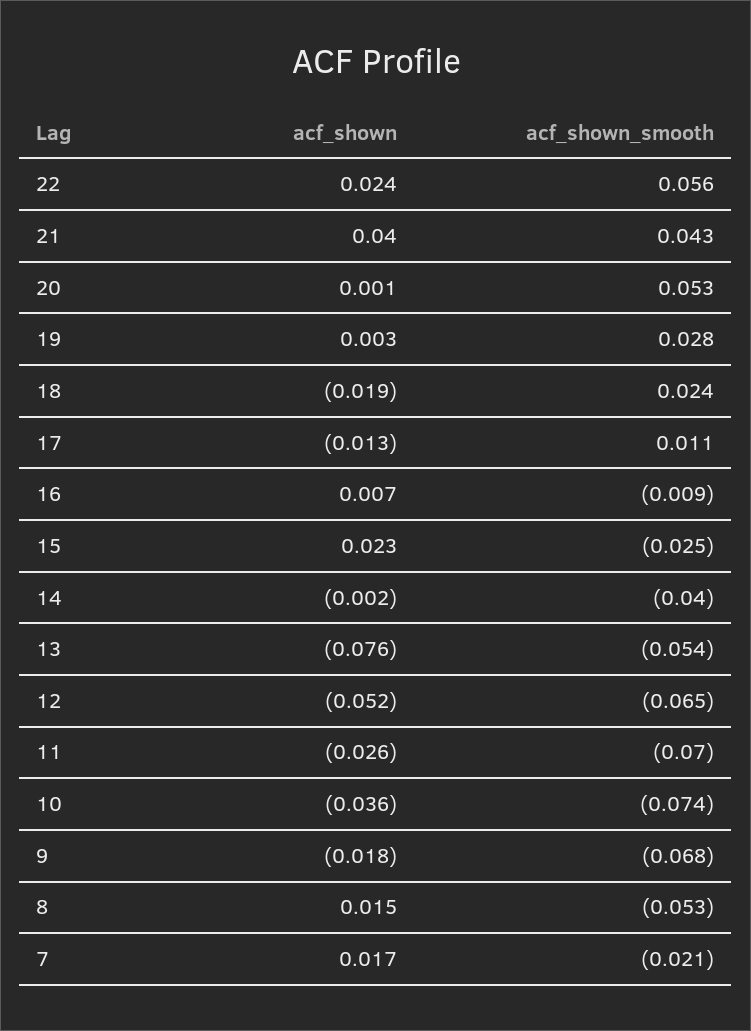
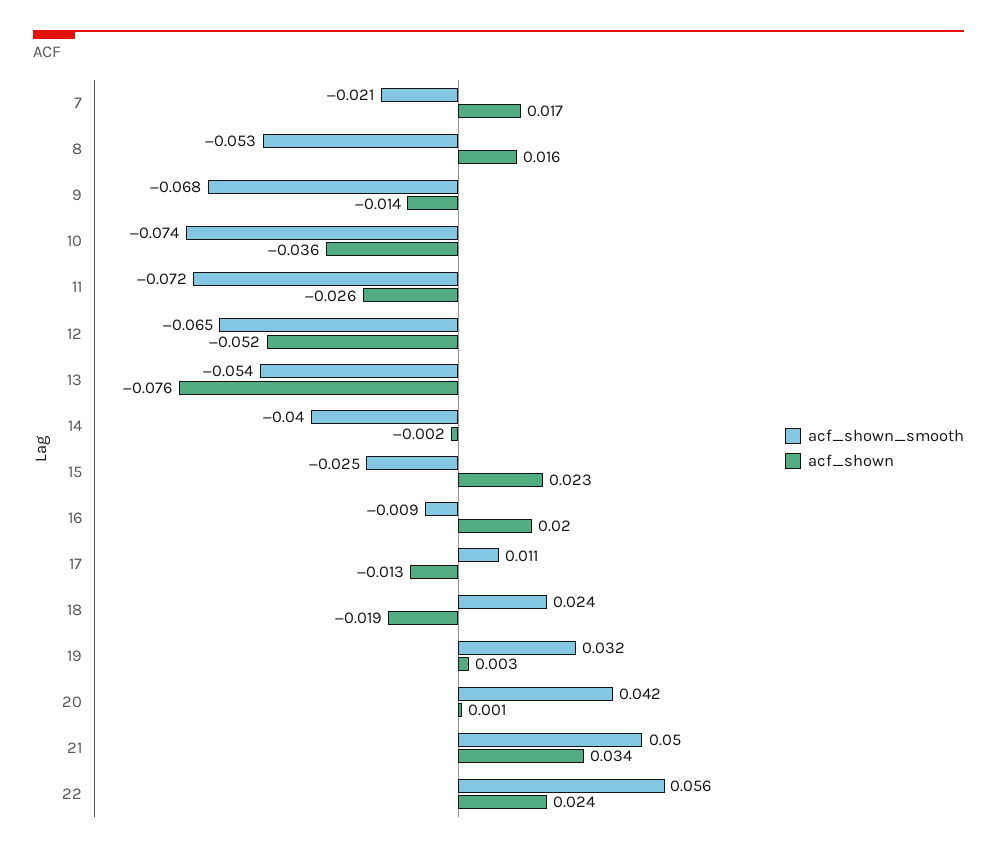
  {
    "acf_shown": {
      "22": 0.024,
-     "21": 0.04,
+     "21": 0.034,
      "20": 0.001,
      "19": 0.003,
      "18": -0.019,
      "17": -0.013,
-     "16": 0.007,
+     "16": 0.02,
      "15": 0.023,
      "14": -0.002,
      "13": -0.076,
      "12": -0.052,
      "11": -0.026,
      "10": -0.036,
-     "9": -0.018,
+     "9": -0.014,
-     "8": 0.015,
+     "8": 0.016,
      "7": 0.017
    },
    "acf_shown_smooth": {
      "22": 0.056,
-     "21": 0.043,
+     "21": 0.05,
-     "20": 0.053,
+     "20": 0.042,
-     "19": 0.028,
+     "19": 0.032,
      "18": 0.024,
      "17": 0.011,
      "16": -0.009,
      "15": -0.025,
      "14": -0.04,
      "13": -0.054,
      "12": -0.065,
-     "11": -0.07,
+     "11": -0.072,
      "10": -0.074,
      "9": -0.068,
      "8": -0.053,
      "7": -0.021
    }
  }

